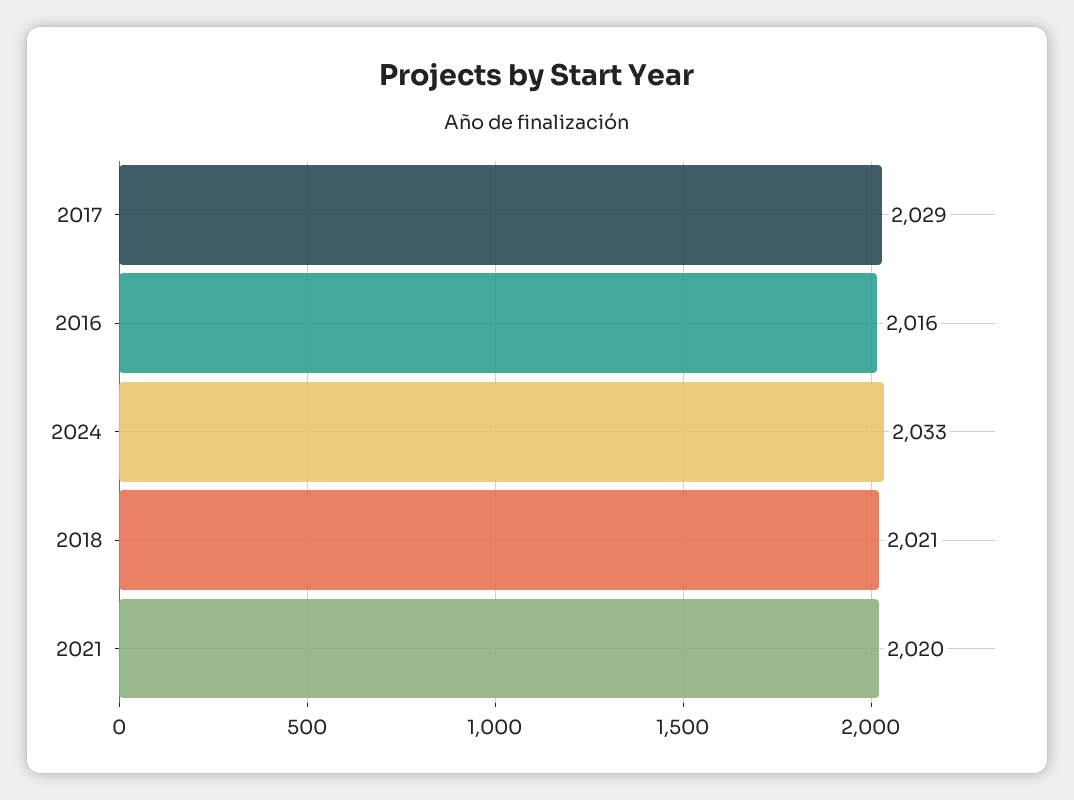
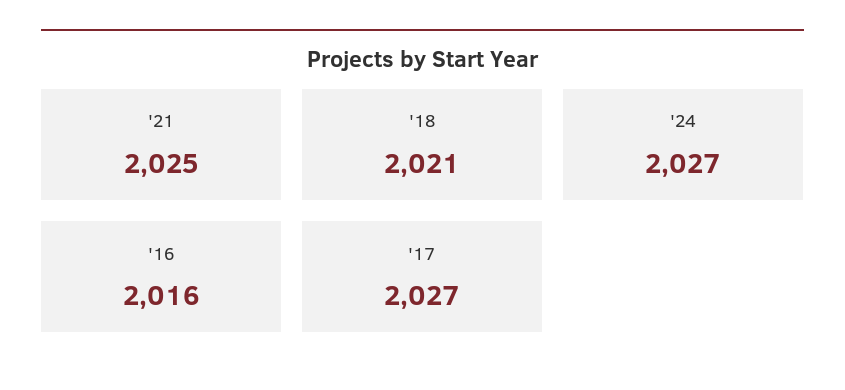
  {
-   "2017": 2029,
+   "2017": 2027,
    "2016": 2016,
-   "2024": 2033,
+   "2024": 2027,
    "2018": 2021,
-   "2021": 2020
+   "2021": 2025
  }

